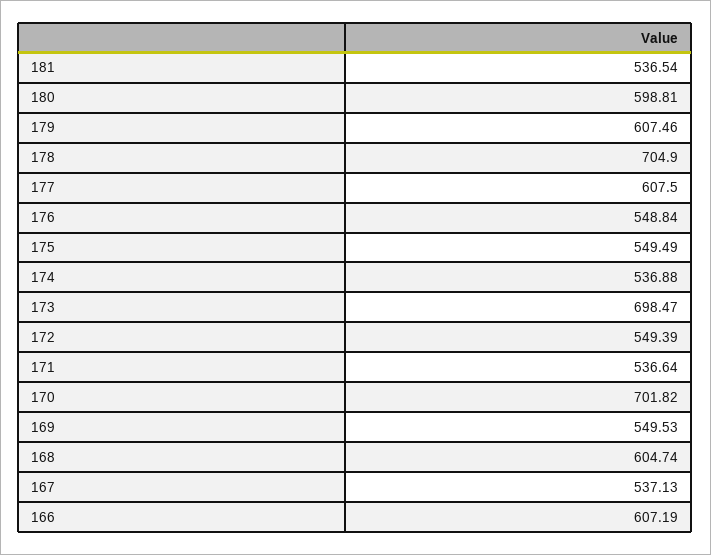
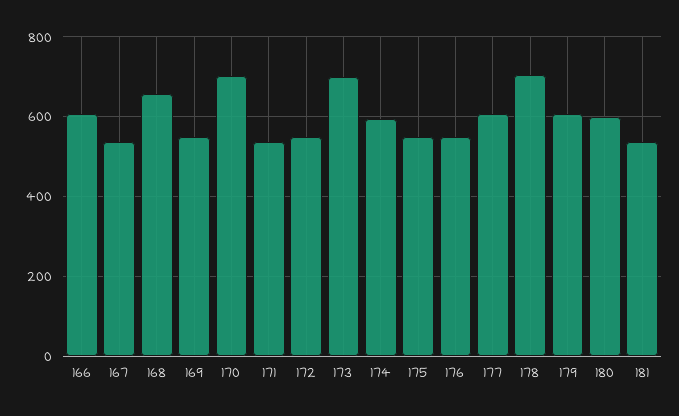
  {
    "181": 536.54,
    "180": 598.81,
    "179": 607.46,
    "178": 704.9,
    "177": 607.5,
    "176": 548.84,
    "175": 549.49,
-   "174": 536.88,
+   "174": 600,
    "173": 698.47,
    "172": 549.39,
    "171": 536.64,
    "170": 701.82,
    "169": 549.53,
-   "168": 604.74,
+   "168": 660,
    "167": 537.13,
    "166": 607.19
  }

